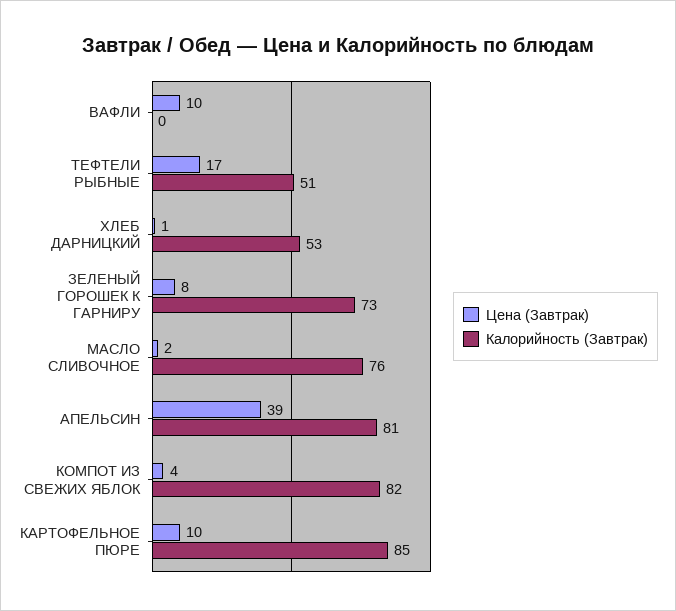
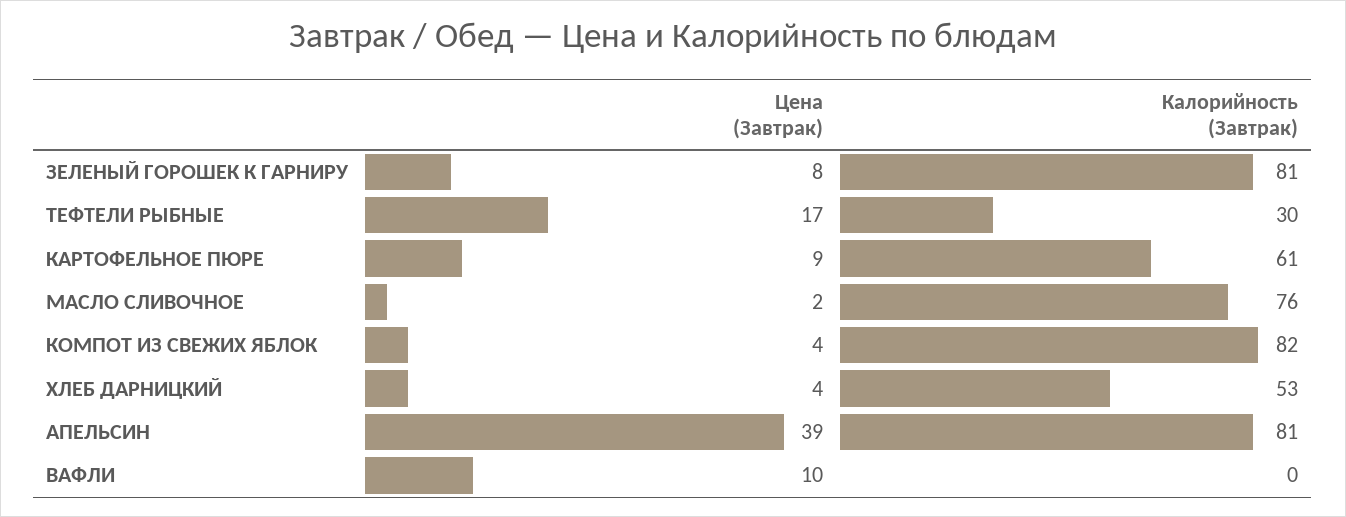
  {
    "Цена (Завтрак)": {
      "ВАФЛИ": 10,
      "ТЕФТЕЛИ РЫБНЫЕ": 17,
-     "ХЛЕБ ДАРНИЦКИЙ": 1,
+     "ХЛЕБ ДАРНИЦКИЙ": 4,
      "ЗЕЛЕНЫЙ ГОРОШЕК К ГАРНИРУ": 8,
      "МАСЛО СЛИВОЧНОЕ": 2,
      "АПЕЛЬСИН": 39,
      "КОМПОТ ИЗ СВЕЖИХ ЯБЛОК": 4,
-     "КАРТОФЕЛЬНОЕ ПЮРЕ": 10
+     "КАРТОФЕЛЬНОЕ ПЮРЕ": 9
    },
    "Калорийность (Завтрак)": {
      "ВАФЛИ": 0,
-     "ТЕФТЕЛИ РЫБНЫЕ": 51,
+     "ТЕФТЕЛИ РЫБНЫЕ": 30,
      "ХЛЕБ ДАРНИЦКИЙ": 53,
-     "ЗЕЛЕНЫЙ ГОРОШЕК К ГАРНИРУ": 73,
+     "ЗЕЛЕНЫЙ ГОРОШЕК К ГАРНИРУ": 81,
      "МАСЛО СЛИВОЧНОЕ": 76,
      "АПЕЛЬСИН": 81,
      "КОМПОТ ИЗ СВЕЖИХ ЯБЛОК": 82,
-     "КАРТОФЕЛЬНОЕ ПЮРЕ": 85
+     "КАРТОФЕЛЬНОЕ ПЮРЕ": 61
    }
  }

